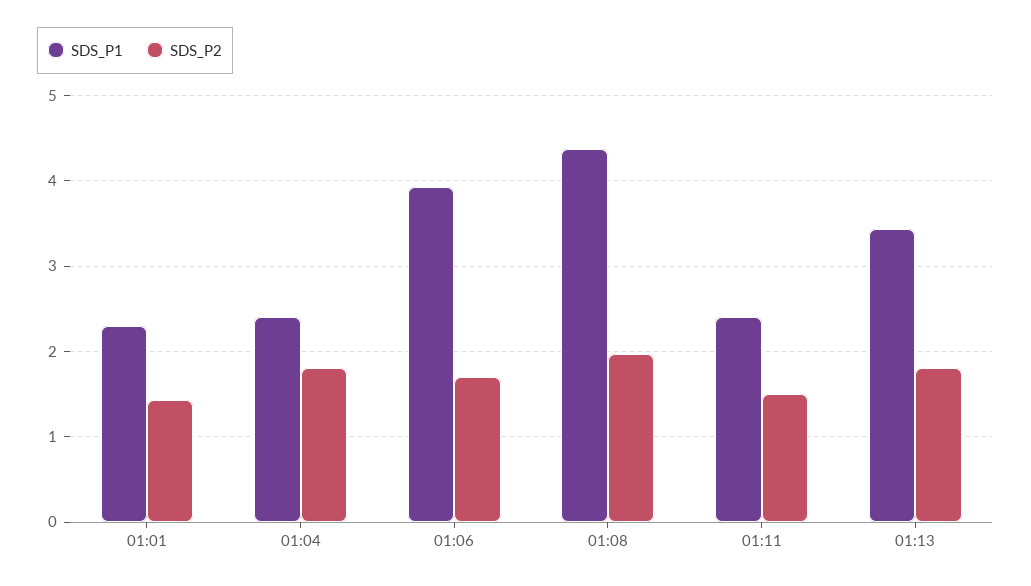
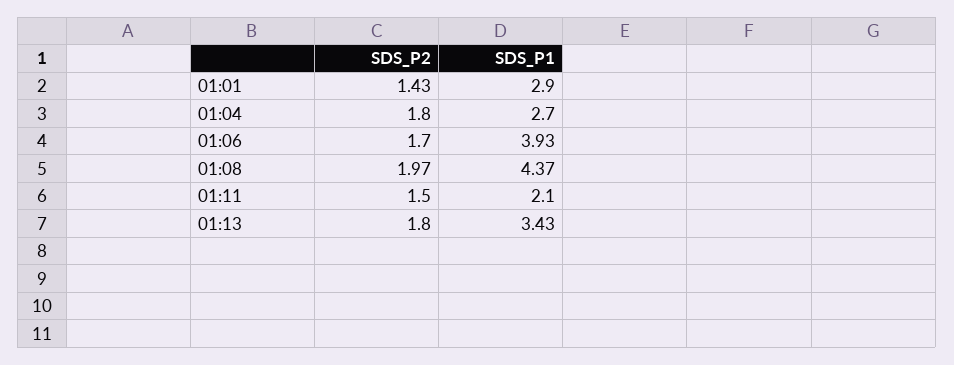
  {
    "SDS_P1": {
-     "01:01": 2.3,
+     "01:01": 2.9,
-     "01:04": 2.4,
+     "01:04": 2.7,
      "01:06": 3.93,
      "01:08": 4.37,
-     "01:11": 2.4,
+     "01:11": 2.1,
      "01:13": 3.43
    },
    "SDS_P2": {
      "01:01": 1.43,
      "01:04": 1.8,
      "01:06": 1.7,
      "01:08": 1.97,
      "01:11": 1.5,
      "01:13": 1.8
    }
  }

